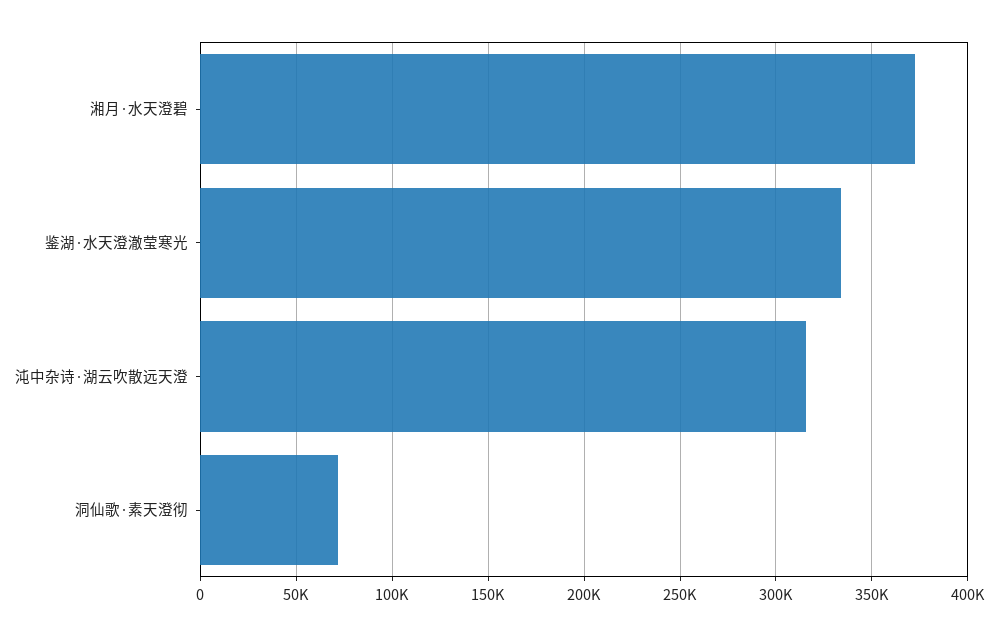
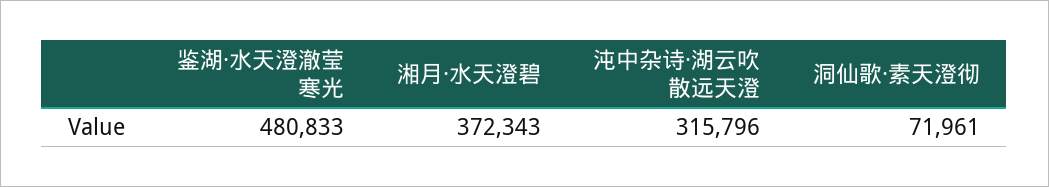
  {
    "湘月·水天澄碧": 372343,
-   "鉴湖·水天澄澈莹寒光": 335000,
+   "鉴湖·水天澄澈莹寒光": 480833,
    "沌中杂诗·湖云吹散远天澄": 315796,
    "洞仙歌·素天澄彻": 71961
  }

